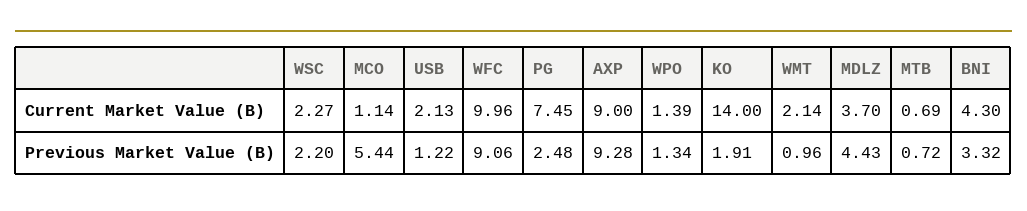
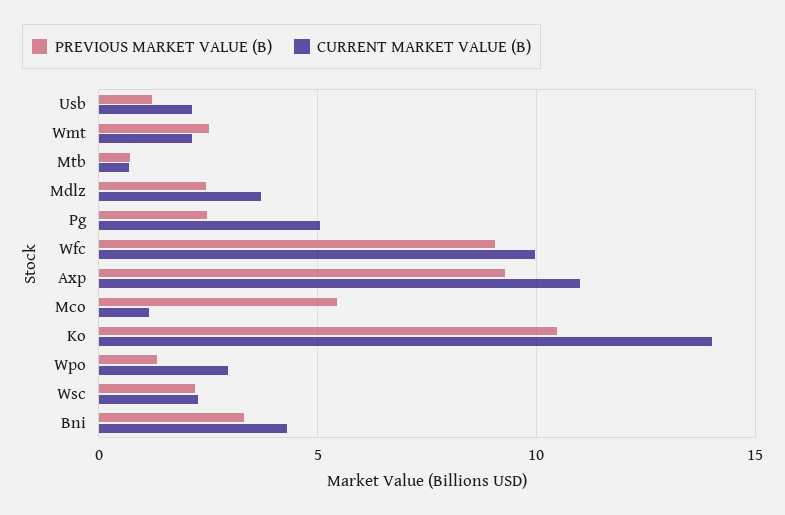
  {
    "Current Market Value (B)": {
      "WSC": 2.27,
      "MCO": 1.14,
      "USB": 2.13,
      "WFC": 9.96,
-     "PG": 7.45,
+     "PG": 5,
-     "AXP": 9,
+     "AXP": 11,
-     "WPO": 1.39,
+     "WPO": 3,
      "KO": 14,
      "WMT": 2.14,
      "MDLZ": 3.7,
      "MTB": 0.69,
      "BNI": 4.3
    },
    "Previous Market Value (B)": {
      "WSC": 2.2,
      "MCO": 5.44,
      "USB": 1.22,
      "WFC": 9.06,
      "PG": 2.48,
      "AXP": 9.28,
      "WPO": 1.34,
-     "KO": 1.91,
+     "KO": 10.5,
-     "WMT": 0.96,
+     "WMT": 2.5,
-     "MDLZ": 4.43,
+     "MDLZ": 2.5,
      "MTB": 0.72,
      "BNI": 3.32
    }
  }

